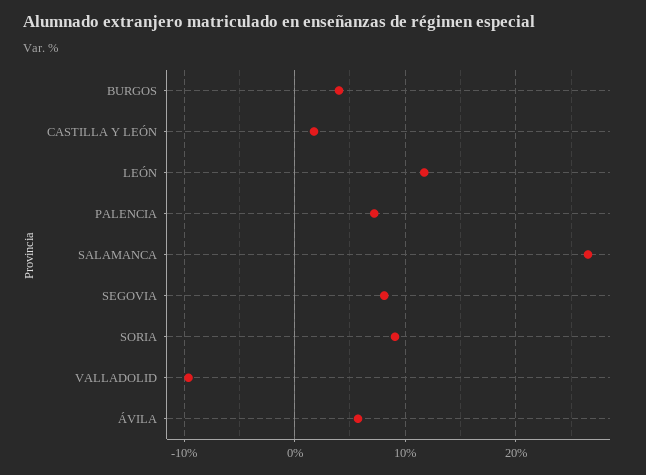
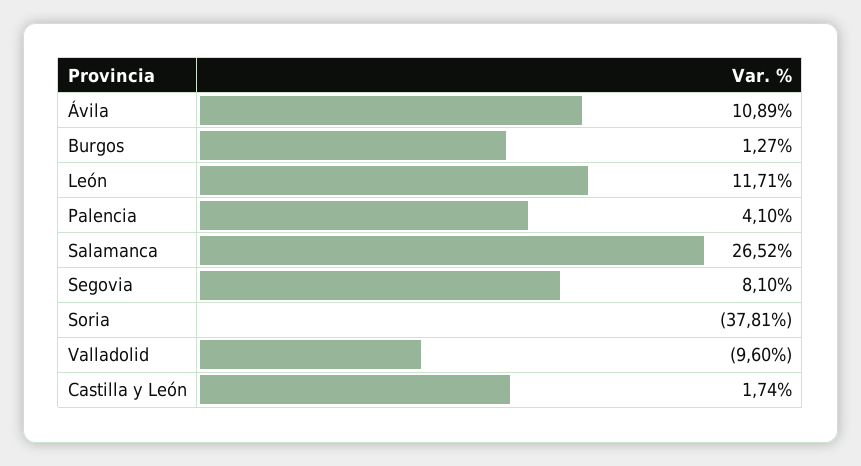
  {
-   "BURGOS": 4,
+   "BURGOS": 1.27,
    "CASTILLA Y LEÓN": 1.74,
    "LEÓN": 11.71,
-   "PALENCIA": 7,
+   "PALENCIA": 4.1,
    "SALAMANCA": 26.52,
    "SEGOVIA": 8.1,
-   "SORIA": 9,
+   "SORIA": -37.81,
    "VALLADOLID": -9.6,
-   "ÁVILA": 6
+   "ÁVILA": 10.89
  }

